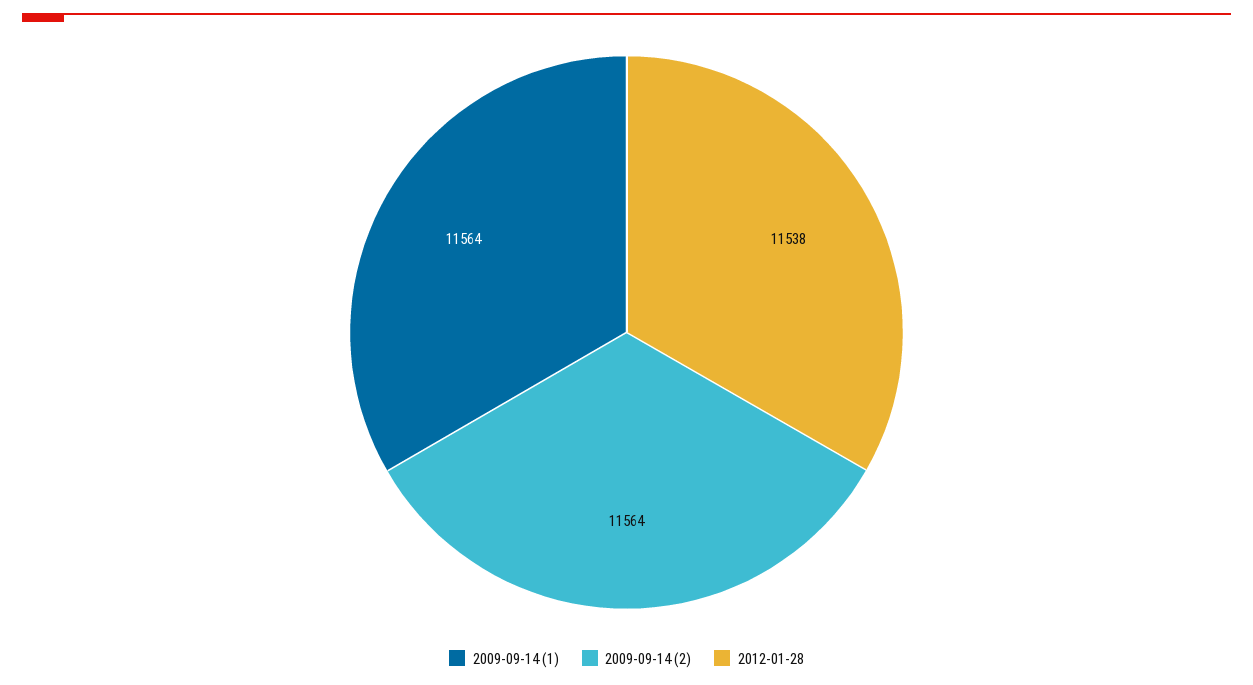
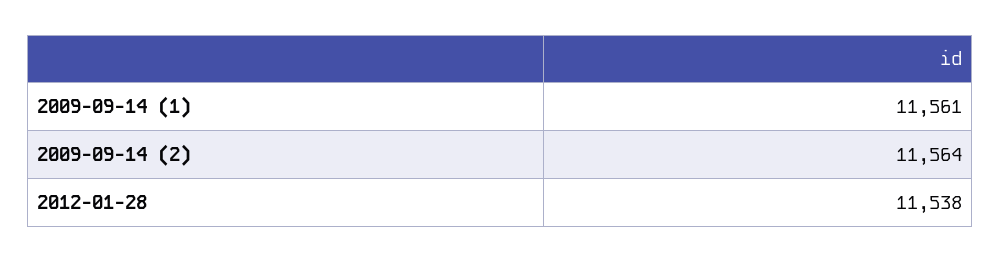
  {
-   "2009-09-14 (1)": 11564,
+   "2009-09-14 (1)": 11561,
    "2009-09-14 (2)": 11564,
    "2012-01-28": 11538
  }

